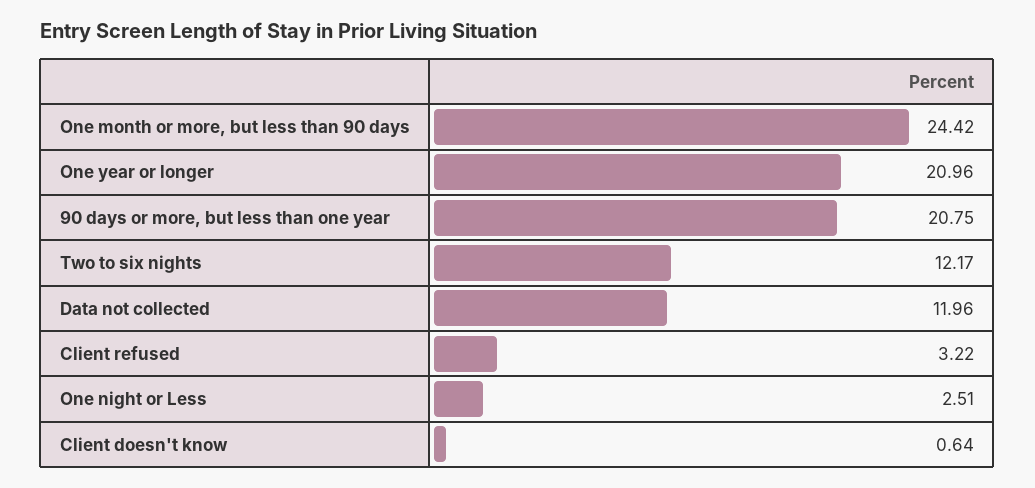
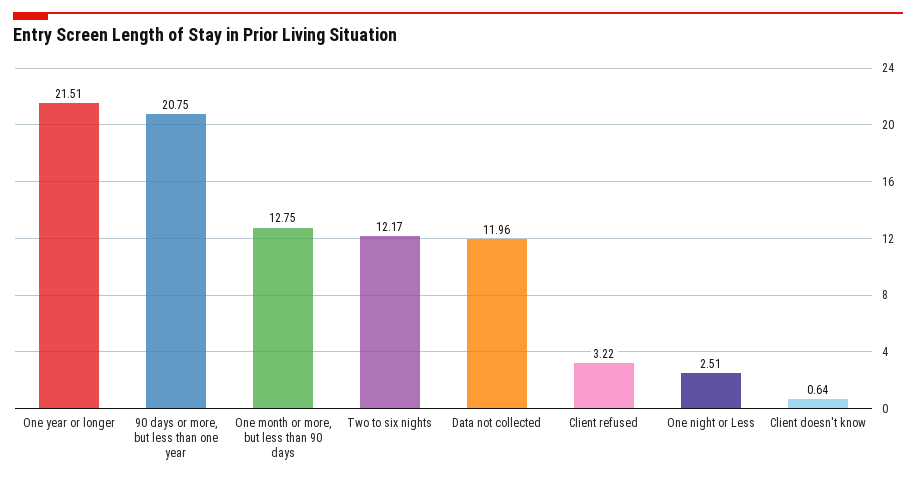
  {
-   "One month or more, but less than 90 days": 24.42,
+   "One month or more, but less than 90 days": 12.75,
-   "One year or longer": 20.96,
+   "One year or longer": 21.51,
    "90 days or more, but less than one year": 20.75,
    "Two to six nights": 12.17,
    "Data not collected": 11.96,
    "Client refused": 3.22,
    "One night or Less": 2.51,
    "Client doesn't know": 0.64
  }

